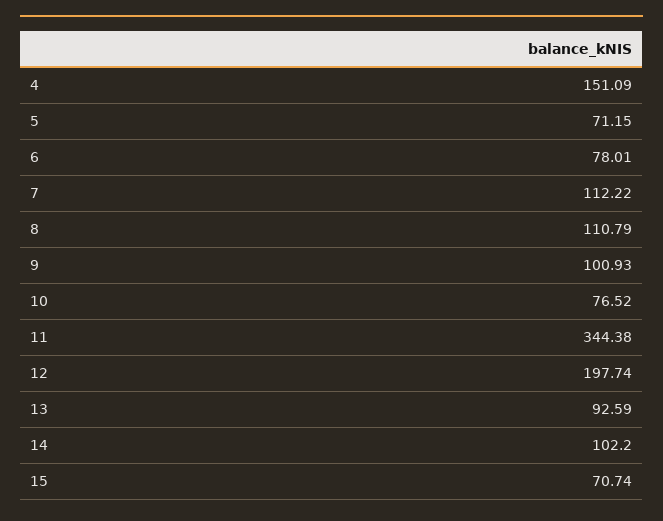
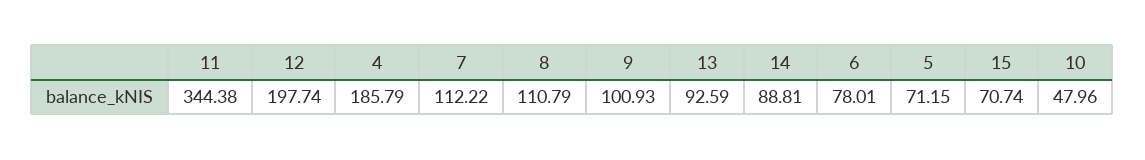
  {
-   "4": 151.09,
+   "4": 185.79,
    "5": 71.15,
    "6": 78.01,
    "7": 112.22,
    "8": 110.79,
    "9": 100.93,
-   "10": 76.52,
+   "10": 47.96,
    "11": 344.38,
    "12": 197.74,
    "13": 92.59,
-   "14": 102.2,
+   "14": 88.81,
    "15": 70.74
  }

